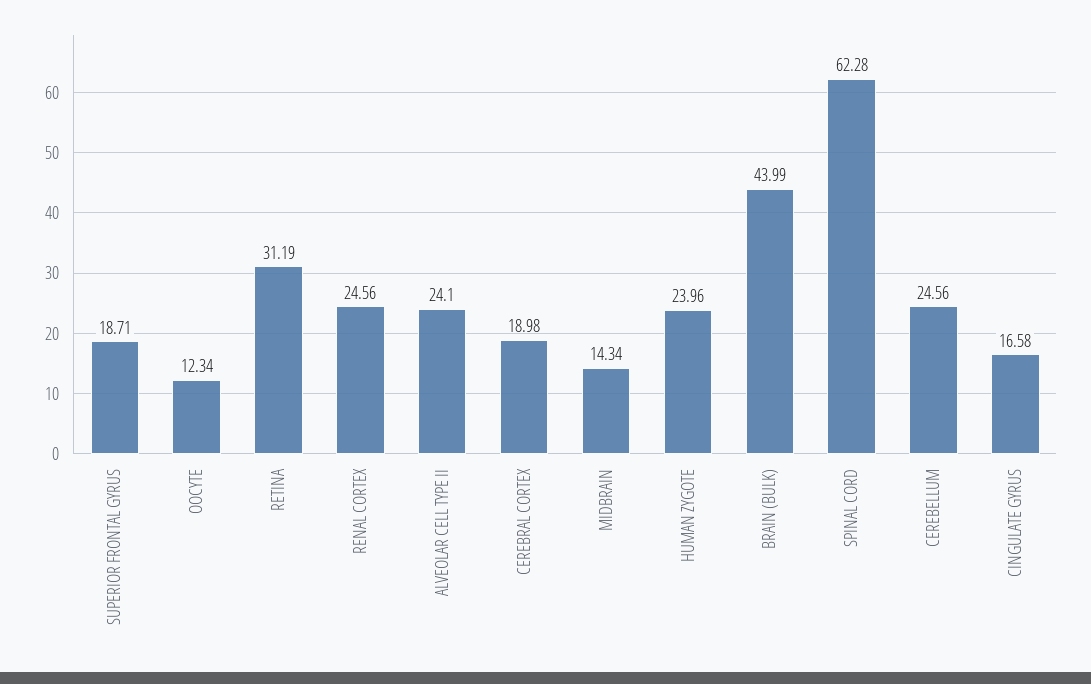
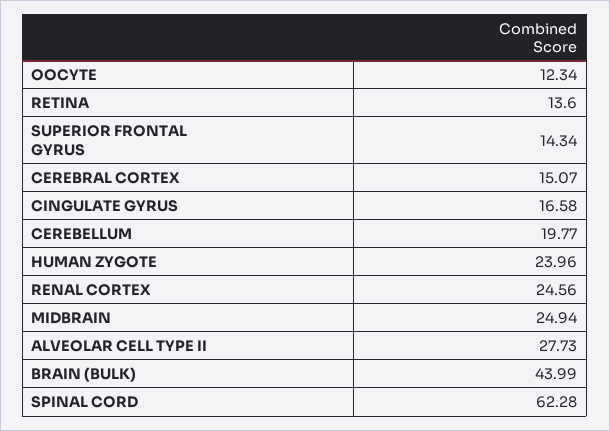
  {
-   "SUPERIOR FRONTAL GYRUS": 18.71,
+   "SUPERIOR FRONTAL GYRUS": 14.34,
    "OOCYTE": 12.34,
-   "RETINA": 31.19,
+   "RETINA": 13.6,
    "RENAL CORTEX": 24.56,
-   "ALVEOLAR CELL TYPE II": 24.1,
+   "ALVEOLAR CELL TYPE II": 27.73,
-   "CEREBRAL CORTEX": 18.98,
+   "CEREBRAL CORTEX": 15.07,
-   "MIDBRAIN": 14.34,
+   "MIDBRAIN": 24.94,
    "HUMAN ZYGOTE": 23.96,
    "BRAIN (BULK)": 43.99,
    "SPINAL CORD": 62.28,
-   "CEREBELLUM": 24.56,
+   "CEREBELLUM": 19.77,
    "CINGULATE GYRUS": 16.58
  }

